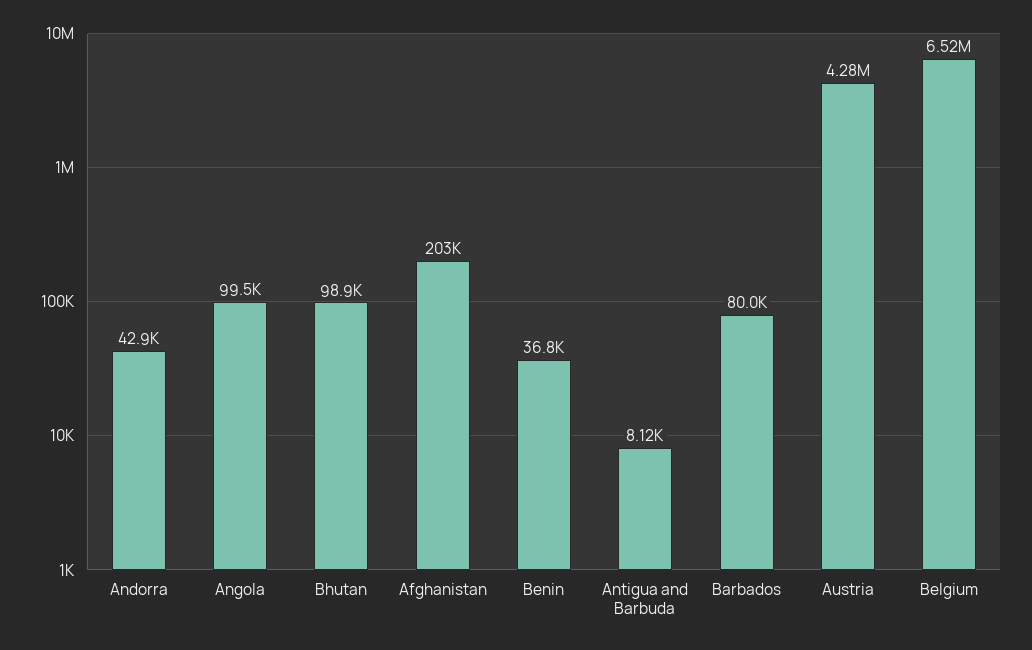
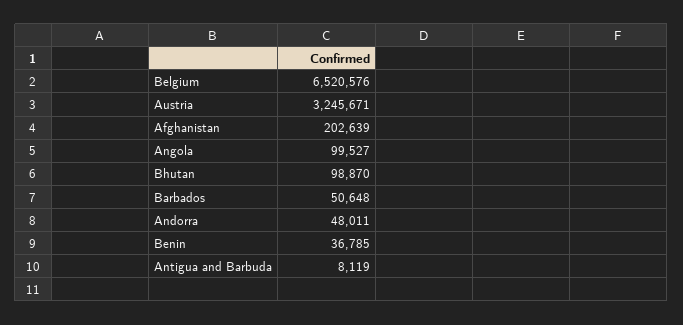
  {
-   "Andorra": 42900,
+   "Andorra": 48011,
    "Angola": 99527,
    "Bhutan": 98870,
    "Afghanistan": 202639,
    "Benin": 36785,
    "Antigua and Barbuda": 8119,
-   "Barbados": 80000,
+   "Barbados": 50648,
-   "Austria": 4280000,
+   "Austria": 3245671,
    "Belgium": 6520576
  }

